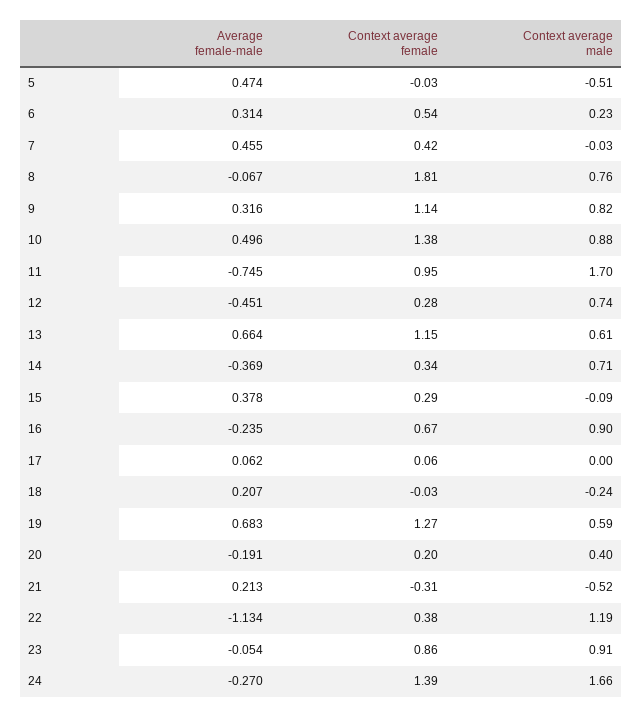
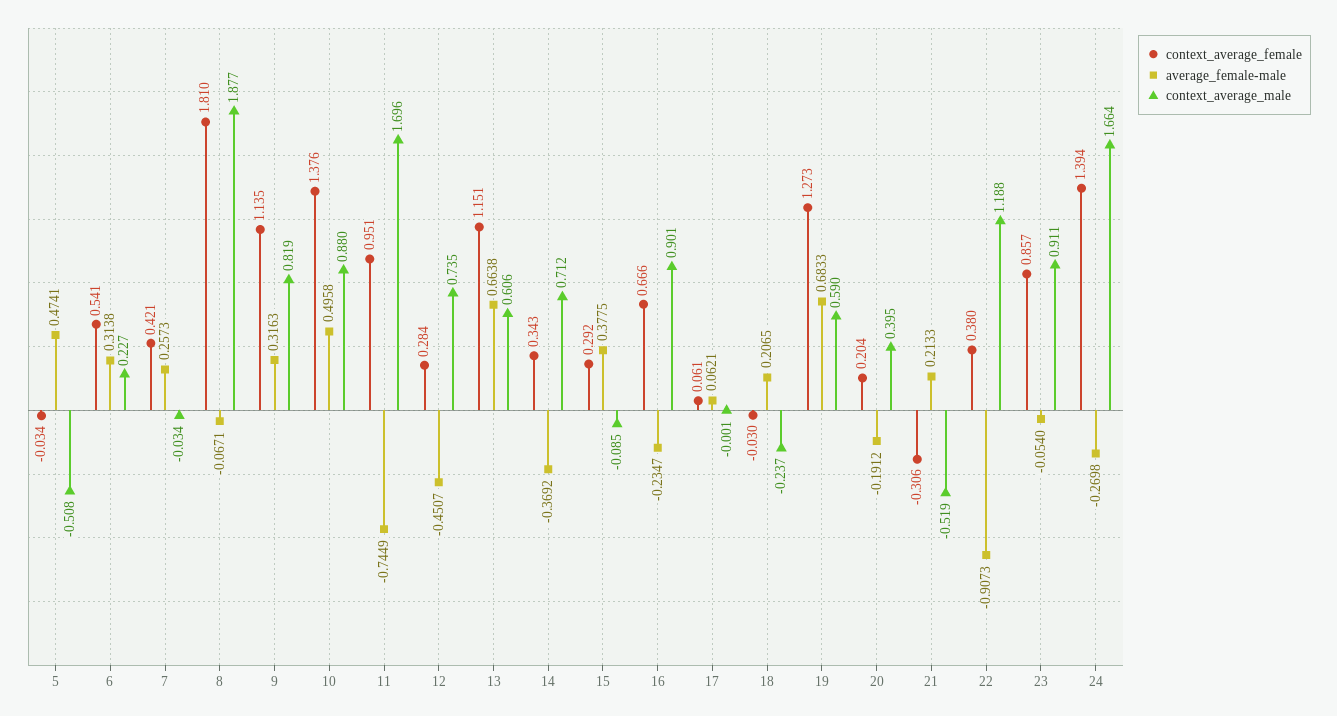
  {
    "Average female-male": {
      "5": 0.4741,
      "6": 0.3138,
-     "7": 0.455,
+     "7": 0.2573,
      "8": -0.0671,
      "9": 0.3163,
      "10": 0.4958,
      "11": -0.7449,
      "12": -0.4507,
      "13": 0.6638,
      "14": -0.3692,
      "15": 0.3775,
      "16": -0.2347,
      "17": 0.0621,
      "18": 0.2065,
      "19": 0.6833,
      "20": -0.1912,
      "21": 0.2133,
-     "22": -1.134,
+     "22": -0.9073,
      "23": -0.054,
      "24": -0.2698
    },
    "Context average female": {
      "5": -0.034,
      "6": 0.541,
      "7": 0.421,
      "8": 1.81,
      "9": 1.135,
      "10": 1.376,
      "11": 0.951,
      "12": 0.284,
      "13": 1.151,
      "14": 0.343,
      "15": 0.292,
      "16": 0.666,
      "17": 0.061,
      "18": -0.03,
      "19": 1.273,
      "20": 0.204,
      "21": -0.306,
      "22": 0.38,
      "23": 0.857,
      "24": 1.394
    },
    "Context average male": {
      "5": -0.508,
      "6": 0.227,
      "7": -0.034,
-     "8": 0.76,
+     "8": 1.877,
      "9": 0.819,
      "10": 0.88,
      "11": 1.696,
      "12": 0.735,
      "13": 0.606,
      "14": 0.712,
      "15": -0.085,
      "16": 0.901,
      "17": -0.001,
      "18": -0.237,
      "19": 0.59,
      "20": 0.395,
      "21": -0.519,
      "22": 1.188,
      "23": 0.911,
      "24": 1.664
    }
  }

